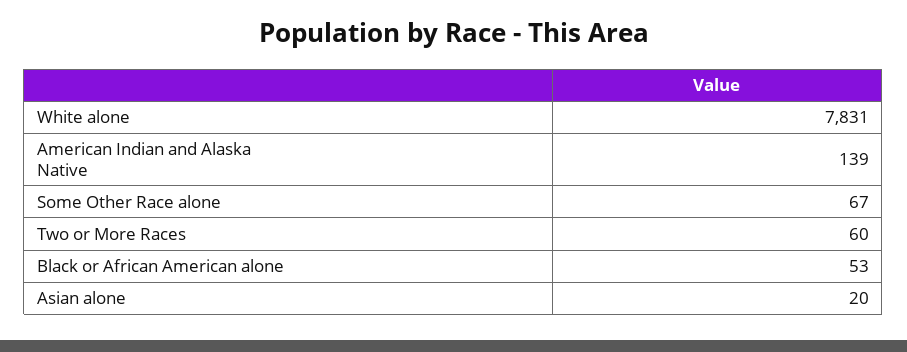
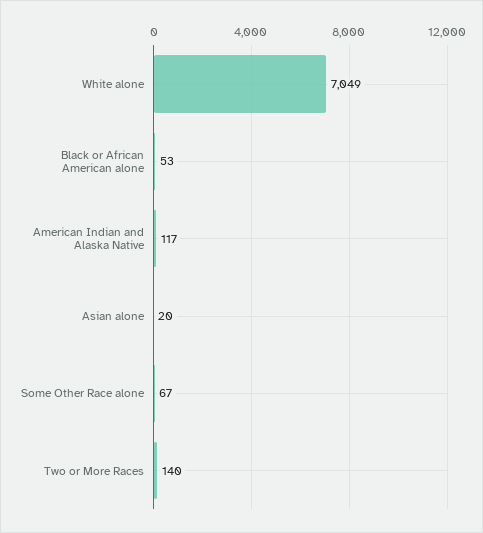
  {
-   "White alone": 7831,
+   "White alone": 7049,
-   "American Indian and Alaska Native": 139,
+   "American Indian and Alaska Native": 117,
    "Some Other Race alone": 67,
-   "Two or More Races": 60,
+   "Two or More Races": 140,
    "Black or African American alone": 53,
    "Asian alone": 20
  }

